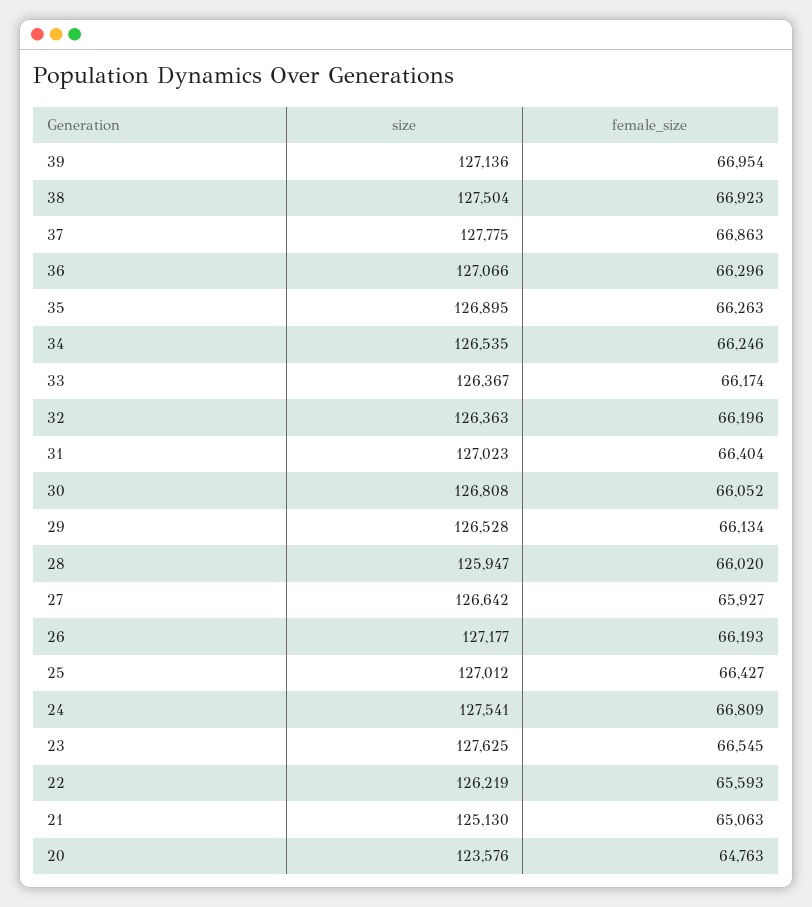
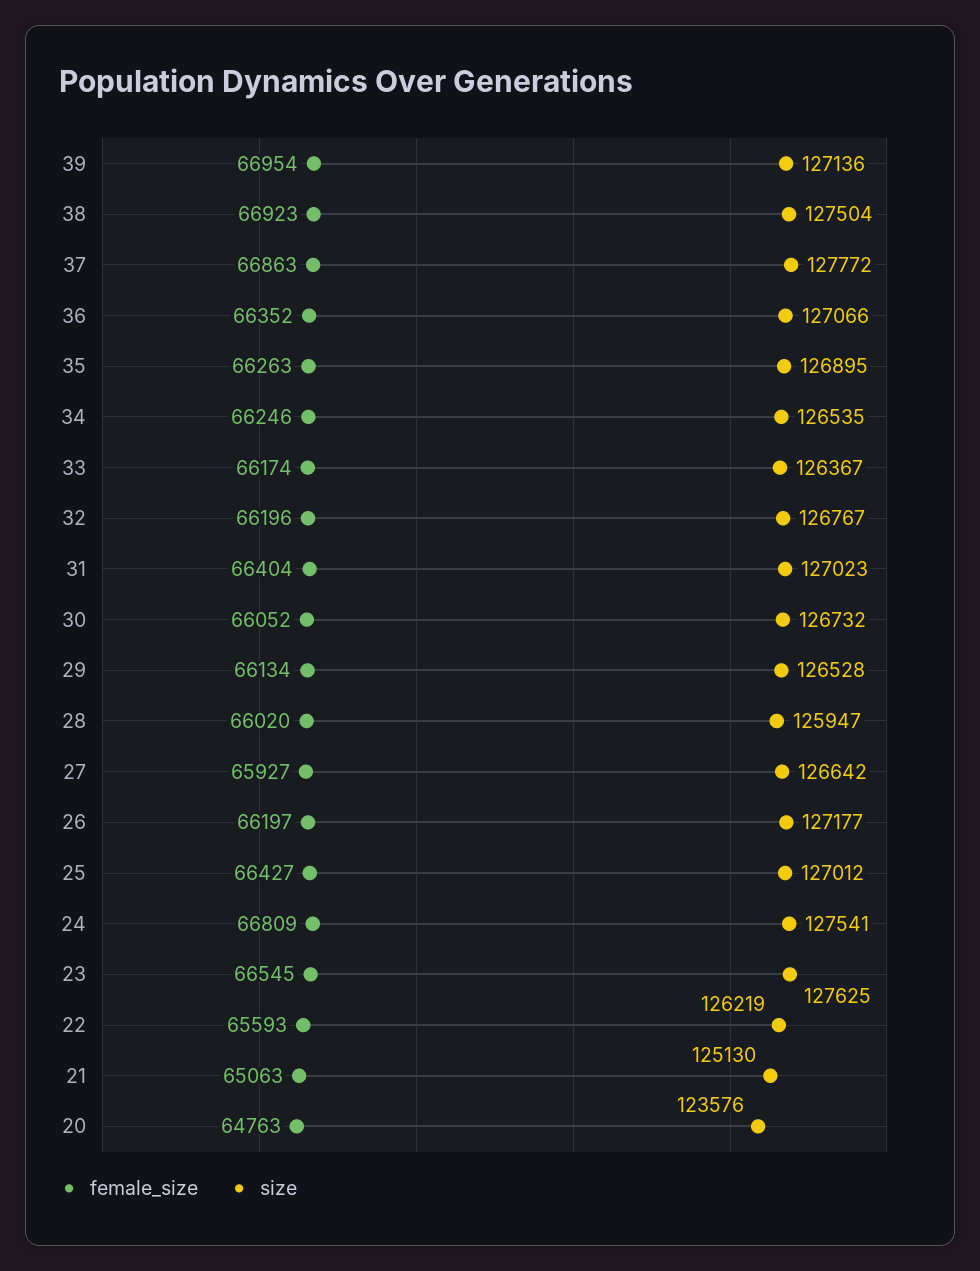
  {
    "size": {
      "39": 127136,
      "38": 127504,
-     "37": 127775,
+     "37": 127772,
      "36": 127066,
      "35": 126895,
      "34": 126535,
      "33": 126367,
-     "32": 126363,
+     "32": 126767,
      "31": 127023,
-     "30": 126808,
+     "30": 126732,
      "29": 126528,
      "28": 125947,
      "27": 126642,
      "26": 127177,
      "25": 127012,
      "24": 127541,
      "23": 127625,
      "22": 126219,
      "21": 125130,
      "20": 123576
    },
    "female_size": {
      "39": 66954,
      "38": 66923,
      "37": 66863,
-     "36": 66296,
+     "36": 66352,
      "35": 66263,
      "34": 66246,
      "33": 66174,
      "32": 66196,
      "31": 66404,
      "30": 66052,
      "29": 66134,
      "28": 66020,
      "27": 65927,
-     "26": 66193,
+     "26": 66197,
      "25": 66427,
      "24": 66809,
      "23": 66545,
      "22": 65593,
      "21": 65063,
      "20": 64763
    }
  }

